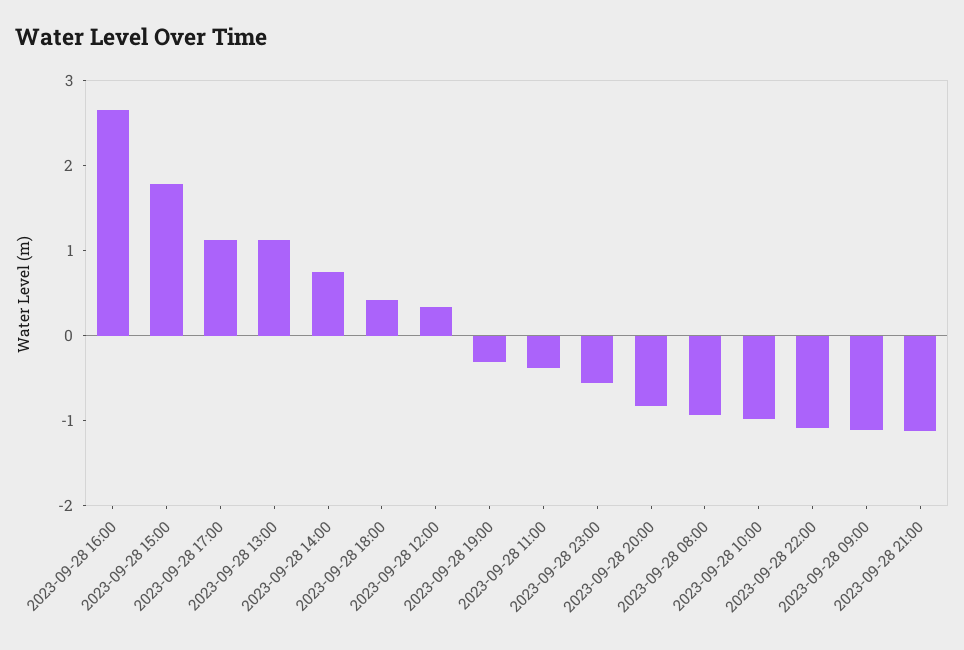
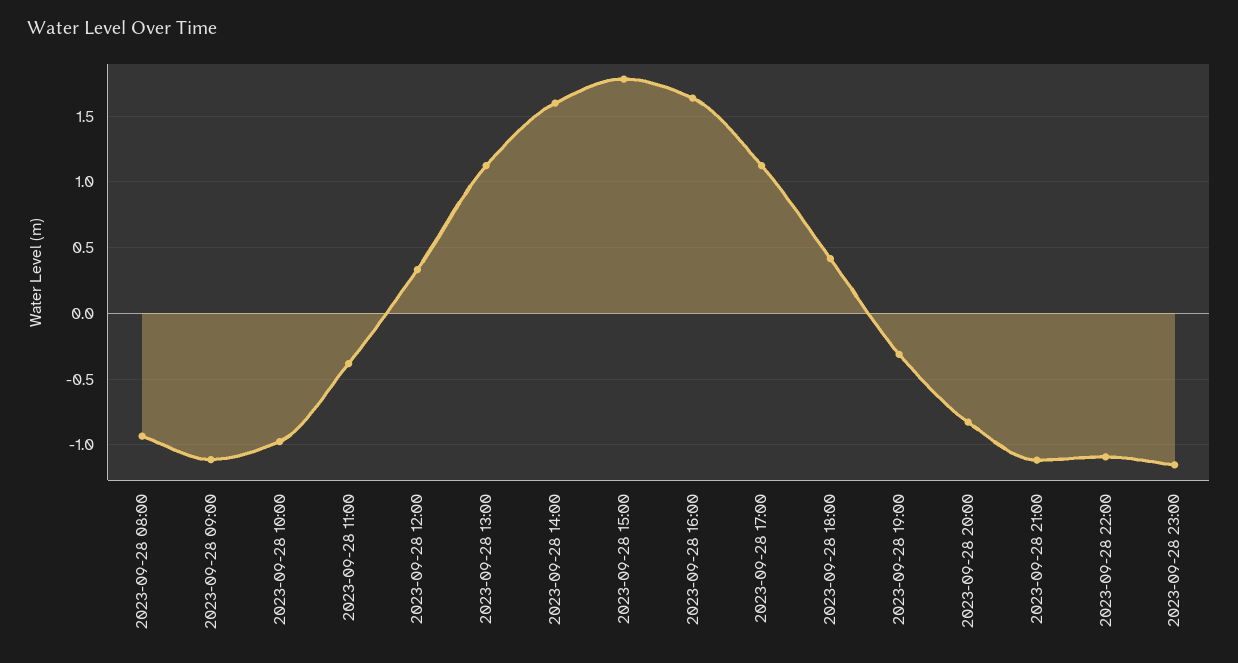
  {
-   "2023-09-28 16:00": 2.6,
+   "2023-09-28 16:00": 1.65,
    "2023-09-28 15:00": 1.8,
    "2023-09-28 17:00": 1.1,
    "2023-09-28 13:00": 1.1,
-   "2023-09-28 14:00": 0.8,
+   "2023-09-28 14:00": 1.6,
    "2023-09-28 18:00": 0.4,
    "2023-09-28 12:00": 0.35,
    "2023-09-28 19:00": -0.3,
    "2023-09-28 11:00": -0.4,
-   "2023-09-28 23:00": -0.6,
+   "2023-09-28 23:00": -1.15,
    "2023-09-28 20:00": -0.85,
    "2023-09-28 08:00": -0.95,
    "2023-09-28 10:00": -1,
    "2023-09-28 22:00": -1.1,
    "2023-09-28 09:00": -1.1,
    "2023-09-28 21:00": -1.1
  }

